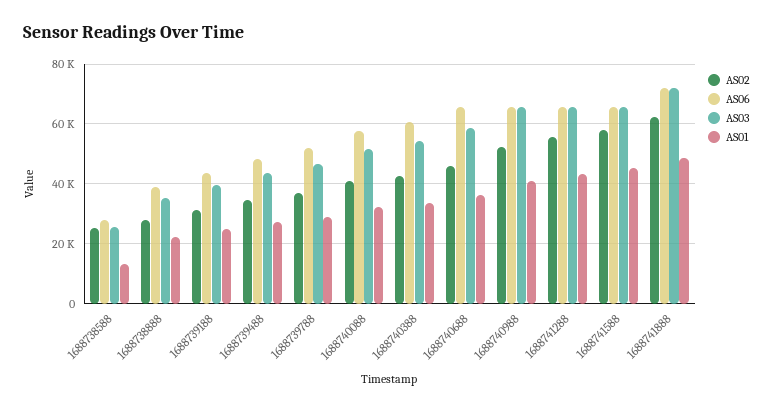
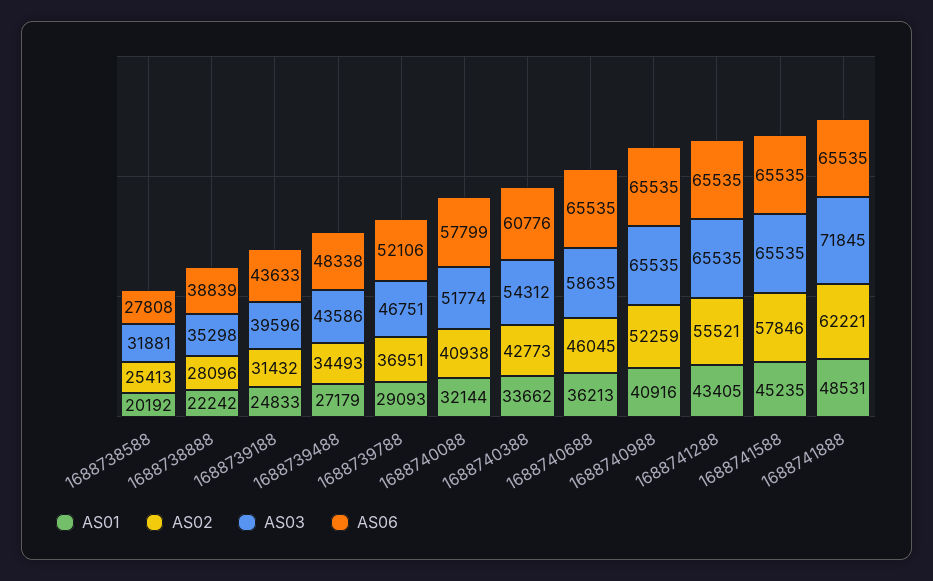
  {
    "AS02": {
      "1688738588": 25413,
      "1688738888": 28096,
      "1688739188": 31432,
      "1688739488": 34493,
      "1688739788": 36951,
      "1688740088": 40938,
      "1688740388": 42773,
      "1688740688": 46045,
      "1688740988": 52259,
      "1688741288": 55521,
      "1688741588": 57846,
      "1688741888": 62221
    },
    "AS06": {
      "1688738588": 27808,
      "1688738888": 38839,
      "1688739188": 43633,
      "1688739488": 48338,
      "1688739788": 52106,
      "1688740088": 57799,
      "1688740388": 60776,
      "1688740688": 65535,
      "1688740988": 65535,
      "1688741288": 65535,
      "1688741588": 65535,
-     "1688741888": 72500
+     "1688741888": 65535
    },
    "AS03": {
-     "1688738588": 25000,
+     "1688738588": 31881,
      "1688738888": 35298,
      "1688739188": 39596,
      "1688739488": 43586,
      "1688739788": 46751,
      "1688740088": 51774,
      "1688740388": 54312,
      "1688740688": 58635,
      "1688740988": 65535,
      "1688741288": 65535,
      "1688741588": 65535,
      "1688741888": 71845
    },
    "AS01": {
-     "1688738588": 12500,
+     "1688738588": 20192,
      "1688738888": 22242,
      "1688739188": 24833,
      "1688739488": 27179,
      "1688739788": 29093,
      "1688740088": 32144,
      "1688740388": 33662,
      "1688740688": 36213,
      "1688740988": 40916,
      "1688741288": 43405,
      "1688741588": 45235,
      "1688741888": 48531
    }
  }

